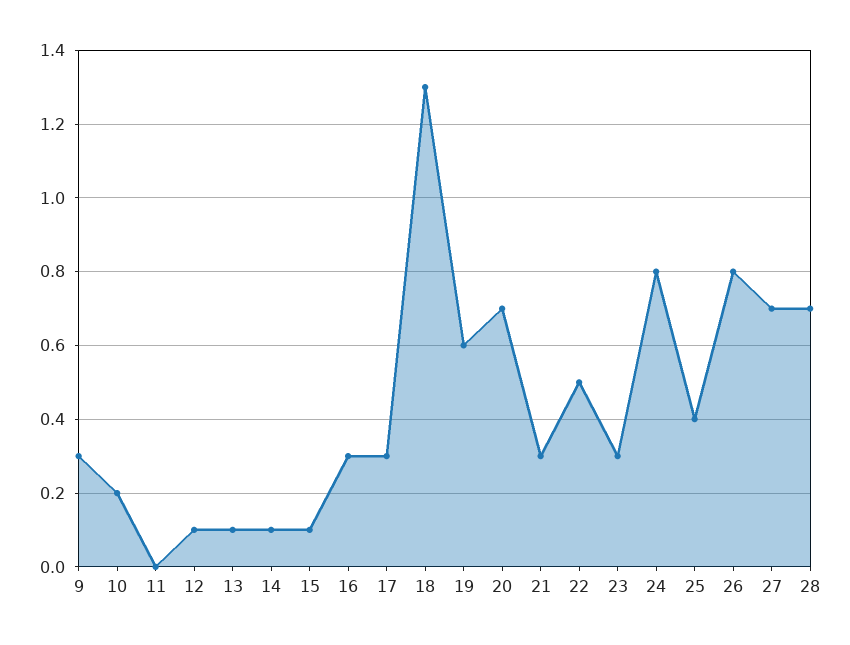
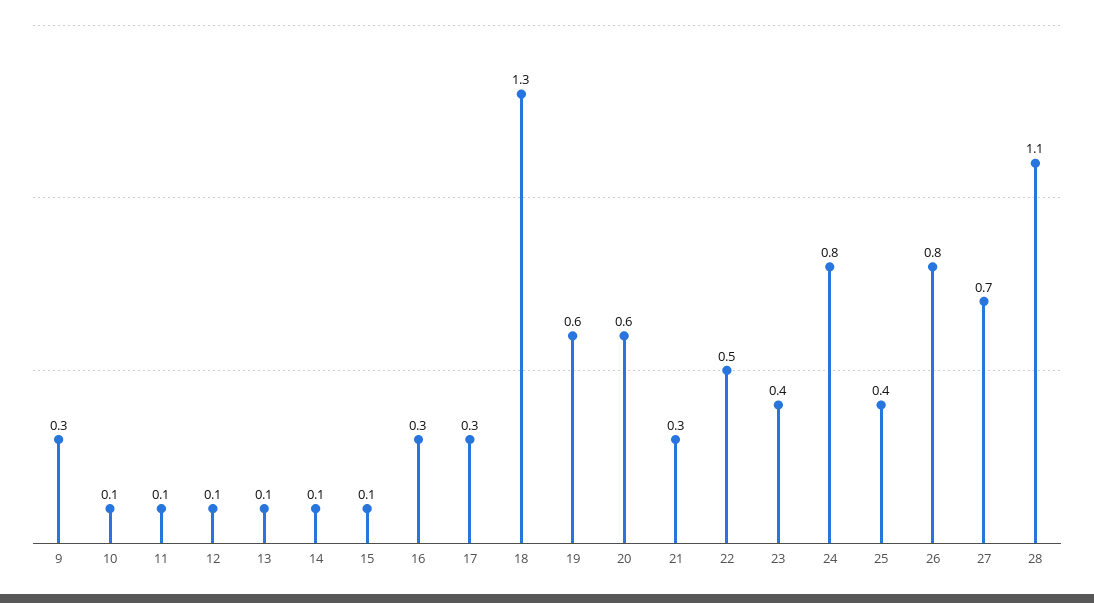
  {
    "9": 0.3,
-   "10": 0.2,
+   "10": 0.1,
-   "11": 0,
+   "11": 0.1,
    "12": 0.1,
    "13": 0.1,
    "14": 0.1,
    "15": 0.1,
    "16": 0.3,
    "17": 0.3,
    "18": 1.3,
    "19": 0.6,
-   "20": 0.7,
+   "20": 0.6,
    "21": 0.3,
    "22": 0.5,
-   "23": 0.3,
+   "23": 0.4,
    "24": 0.8,
    "25": 0.4,
    "26": 0.8,
    "27": 0.7,
-   "28": 0.7
+   "28": 1.1
  }

